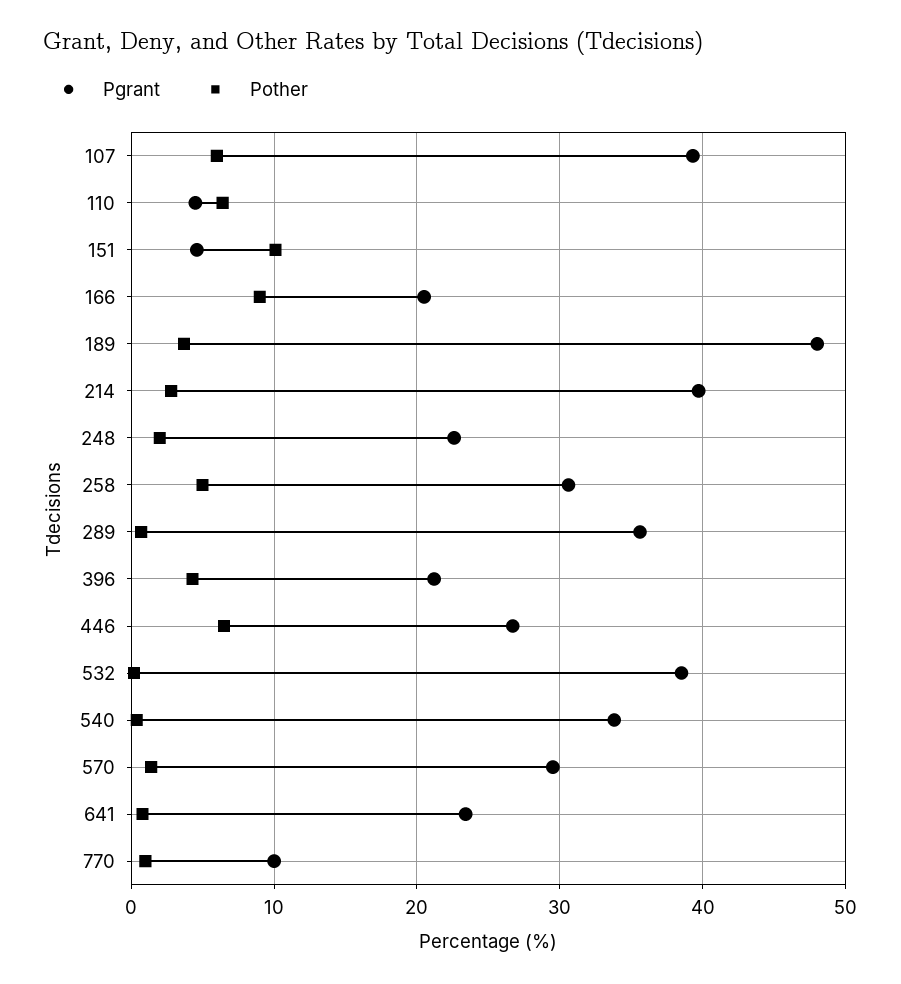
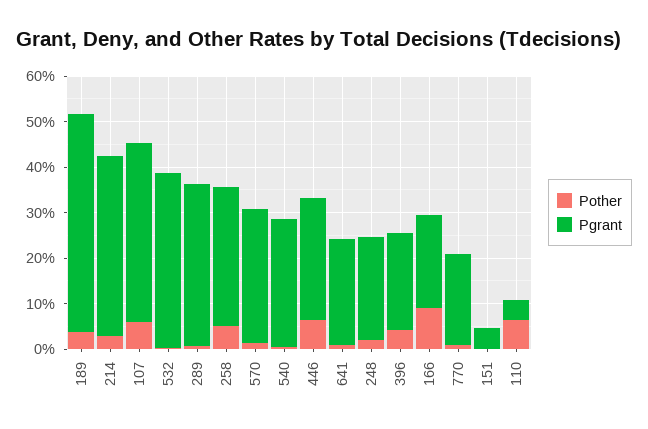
  {
    "Pgrant": {
      "107": 39,
      "110": 5,
      "151": 5,
      "166": 21,
      "189": 48,
      "214": 40,
      "248": 23,
      "258": 31,
      "289": 36,
      "396": 21,
      "446": 27,
      "532": 39,
-     "540": 34,
+     "540": 28,
      "570": 30,
      "641": 23,
-     "770": 10
+     "770": 20
    },
    "Pother": {
      "107": 6,
      "110": 6,
-     "151": 10,
+     "151": 0,
      "166": 9,
      "189": 4,
      "214": 3,
      "248": 2,
      "258": 5,
      "289": 1,
      "396": 4,
      "446": 7,
      "532": 0,
      "540": 0,
      "570": 1,
      "641": 1,
      "770": 1
    }
  }

